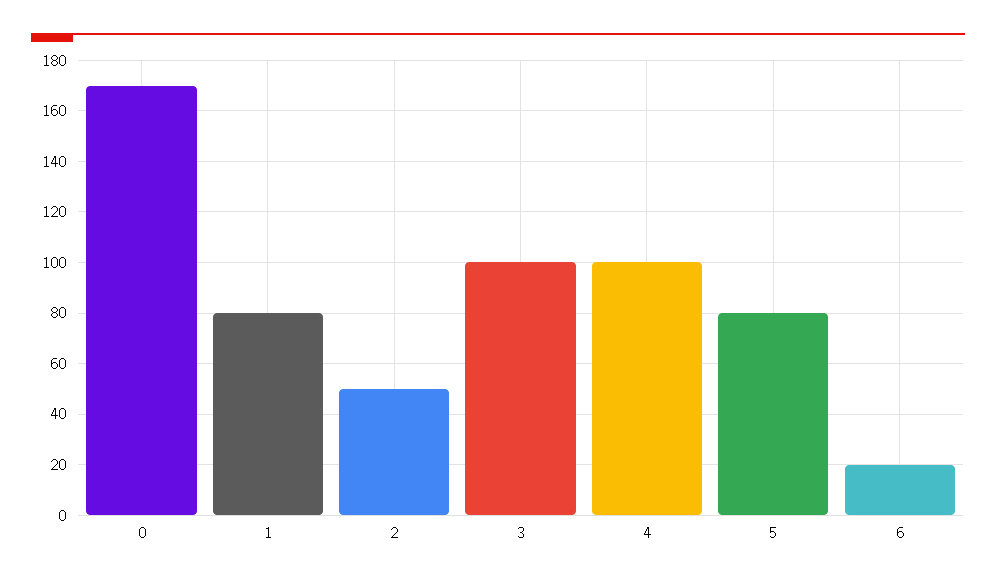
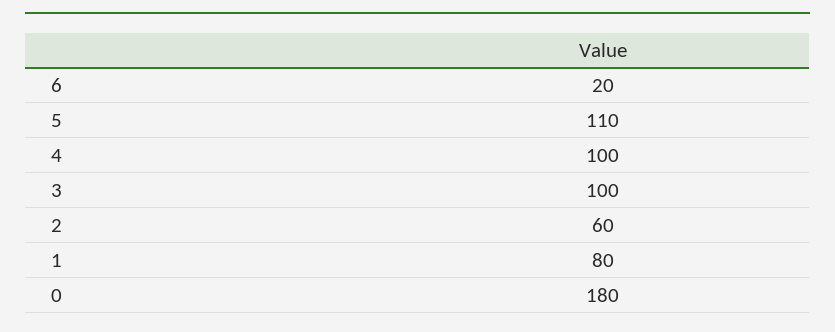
  {
-   "0": 170,
+   "0": 180,
    "1": 80,
-   "2": 50,
+   "2": 60,
    "3": 100,
    "4": 100,
-   "5": 80,
+   "5": 110,
    "6": 20
  }

